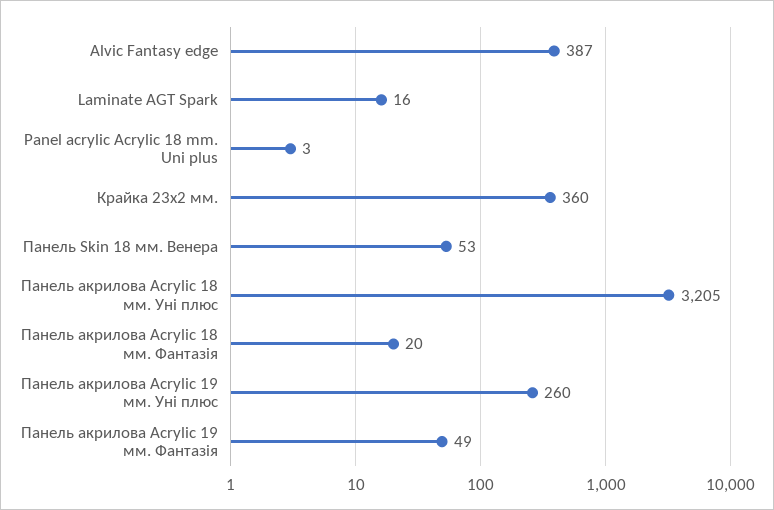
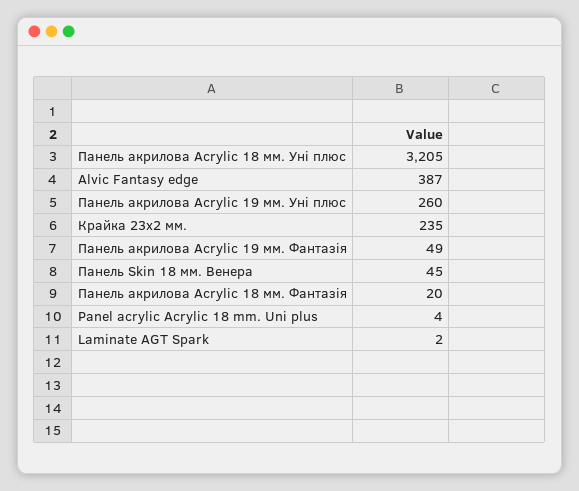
  {
    "Alvic Fantasy edge": 387,
-   "Laminate AGT Spark": 16,
+   "Laminate AGT Spark": 2,
-   "Panel acrylic Acrylic 18 mm. Uni plus": 3,
+   "Panel acrylic Acrylic 18 mm. Uni plus": 4,
-   "Крайка 23x2 мм.": 360,
+   "Крайка 23x2 мм.": 235,
-   "Панель Skin 18 мм. Венера": 53,
+   "Панель Skin 18 мм. Венера": 45,
    "Панель акрилова Acrylic 18 мм. Уні плюс": 3205,
    "Панель акрилова Acrylic 18 мм. Фантазія": 20,
    "Панель акрилова Acrylic 19 мм. Уні плюс": 260,
    "Панель акрилова Acrylic 19 мм. Фантазія": 49
  }

